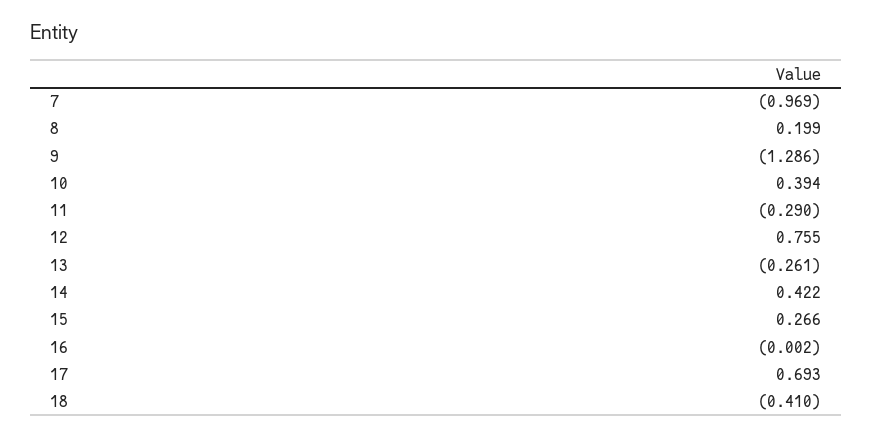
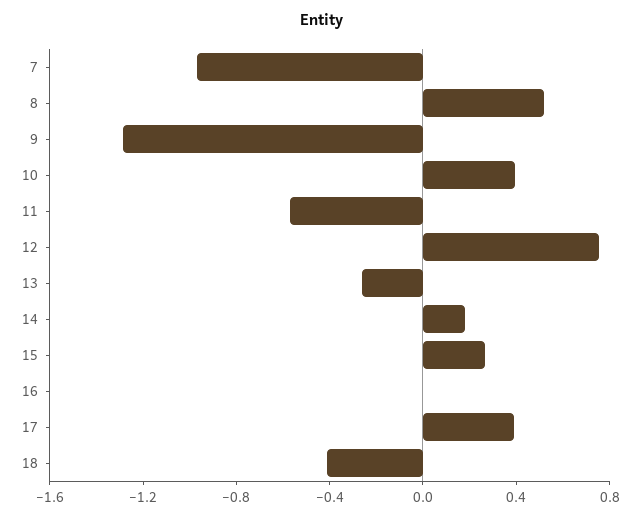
  {
    "7": -0.969,
-   "8": 0.199,
+   "8": 0.5,
    "9": -1.286,
    "10": 0.394,
-   "11": -0.29,
+   "11": -0.6,
    "12": 0.755,
    "13": -0.261,
-   "14": 0.422,
+   "14": 0.2,
    "15": 0.266,
    "16": -0.002,
-   "17": 0.693,
+   "17": 0.4,
    "18": -0.41
  }

